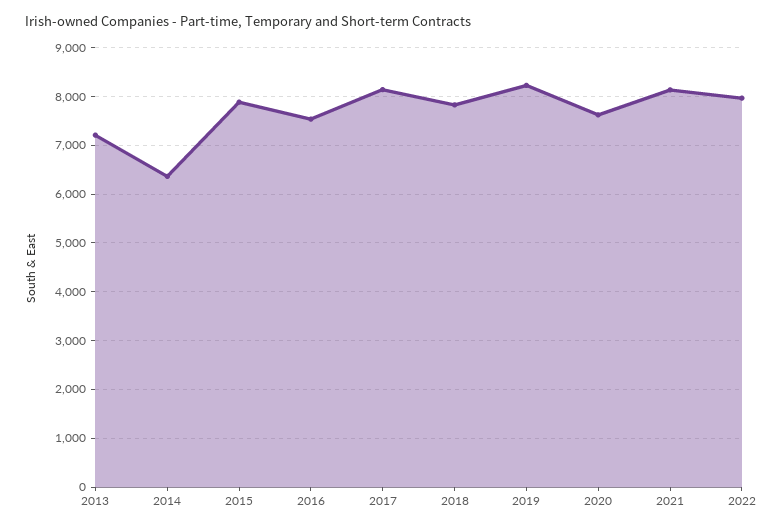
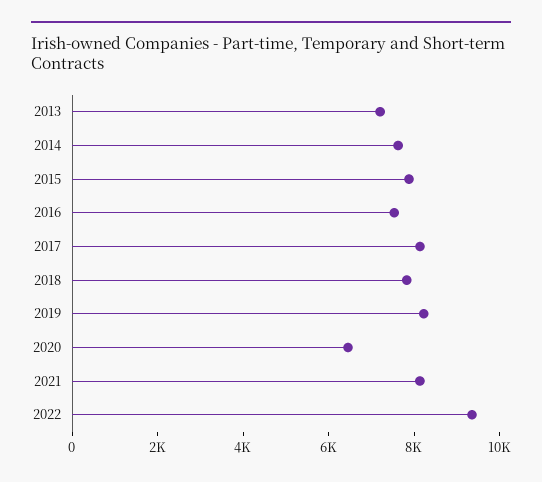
  {
    "2013": 7200,
-   "2014": 6400,
+   "2014": 7500,
    "2015": 7800,
    "2016": 7600,
    "2017": 8200,
    "2018": 7800,
    "2019": 8200,
-   "2020": 7600,
+   "2020": 6500,
    "2021": 8200,
-   "2022": 8000
+   "2022": 9500
  }

